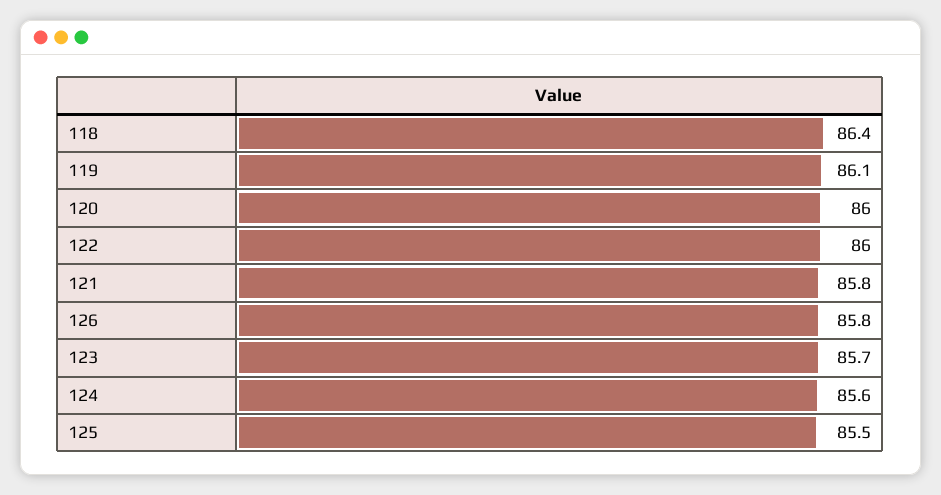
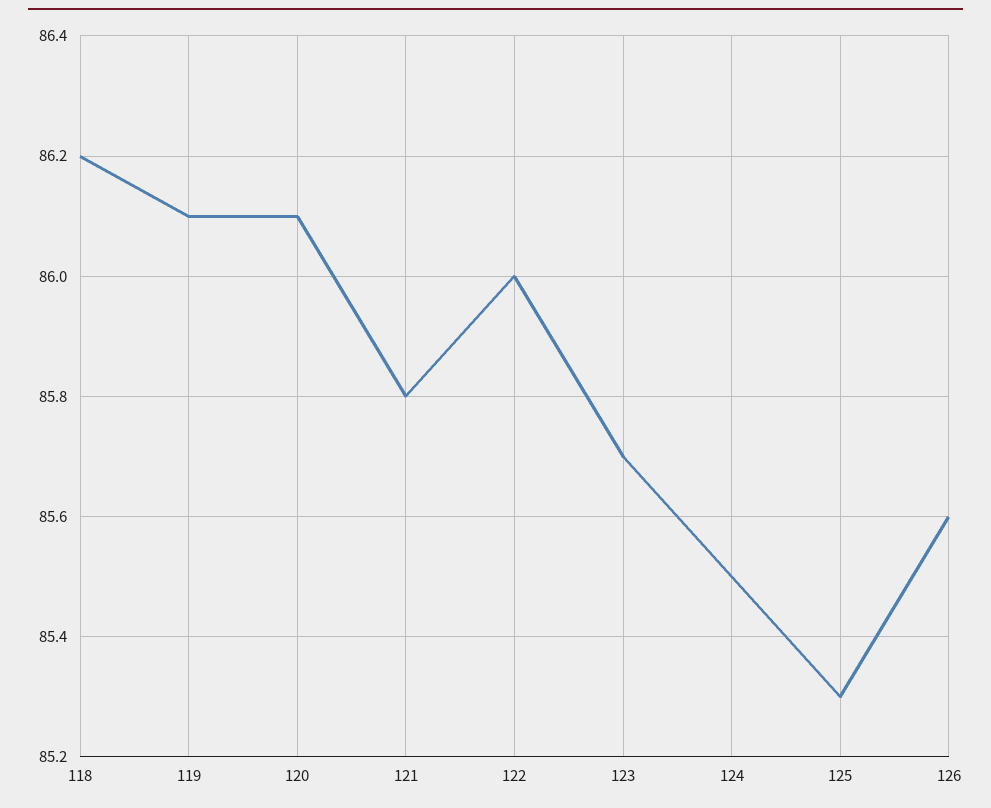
  {
-   "118": 86.4,
+   "118": 86.2,
    "119": 86.1,
-   "120": 86,
+   "120": 86.1,
    "122": 86,
    "121": 85.8,
-   "126": 85.8,
+   "126": 85.6,
    "123": 85.7,
-   "124": 85.6,
+   "124": 85.5,
-   "125": 85.5
+   "125": 85.3
  }

